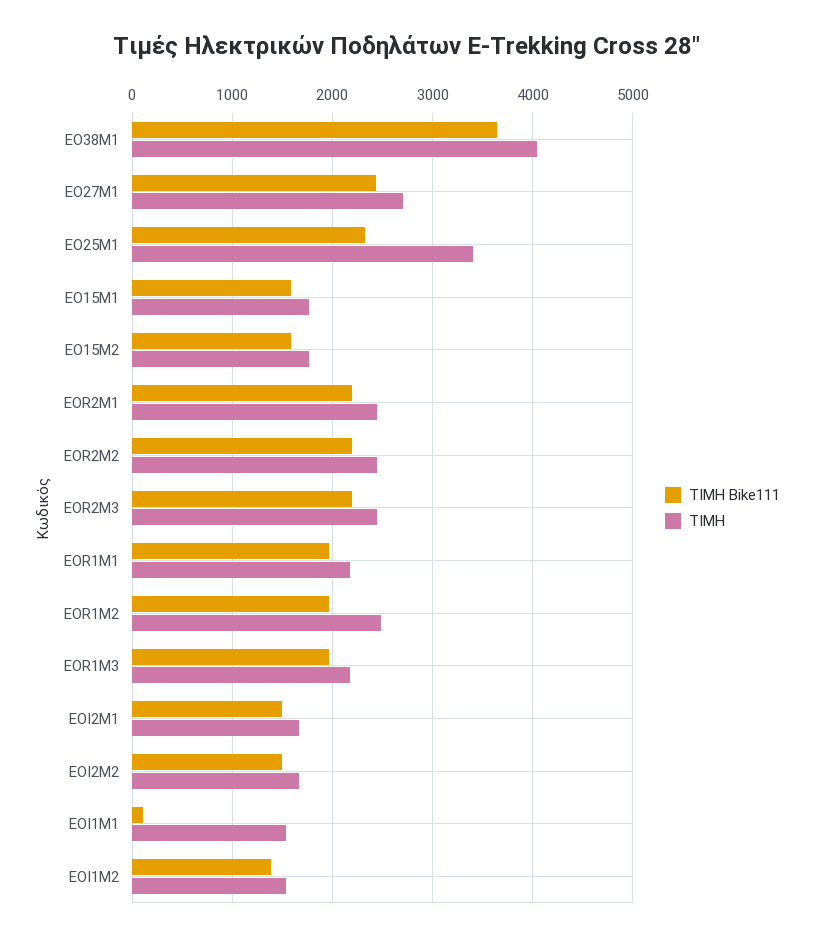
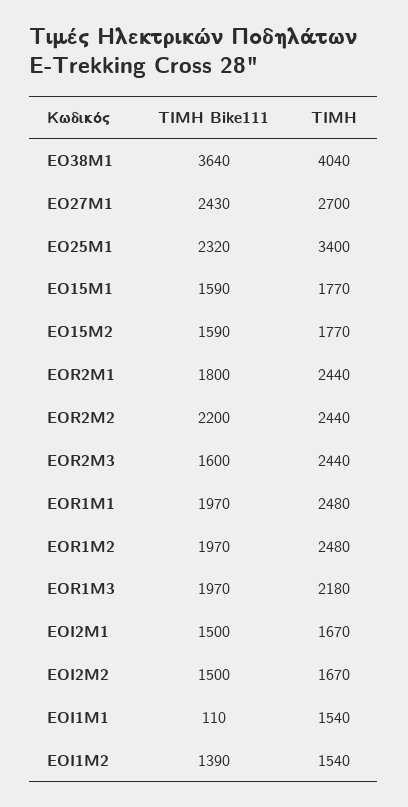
  {
    "ΤΙΜΗ Bike111": {
      "EO38M1": 3640,
      "EO27M1": 2430,
      "EO25M1": 2320,
      "EO15M1": 1590,
      "EO15M2": 1590,
-     "EOR2M1": 2200,
+     "EOR2M1": 1800,
      "EOR2M2": 2200,
-     "EOR2M3": 2200,
+     "EOR2M3": 1600,
      "EOR1M1": 1970,
      "EOR1M2": 1970,
      "EOR1M3": 1970,
      "EOI2M1": 1500,
      "EOI2M2": 1500,
      "EOI1M1": 110,
      "EOI1M2": 1390
    },
    "ΤΙΜΗ": {
      "EO38M1": 4040,
      "EO27M1": 2700,
      "EO25M1": 3400,
      "EO15M1": 1770,
      "EO15M2": 1770,
      "EOR2M1": 2440,
      "EOR2M2": 2440,
      "EOR2M3": 2440,
-     "EOR1M1": 2200,
+     "EOR1M1": 2480,
      "EOR1M2": 2480,
      "EOR1M3": 2180,
      "EOI2M1": 1670,
      "EOI2M2": 1670,
      "EOI1M1": 1540,
      "EOI1M2": 1540
    }
  }

